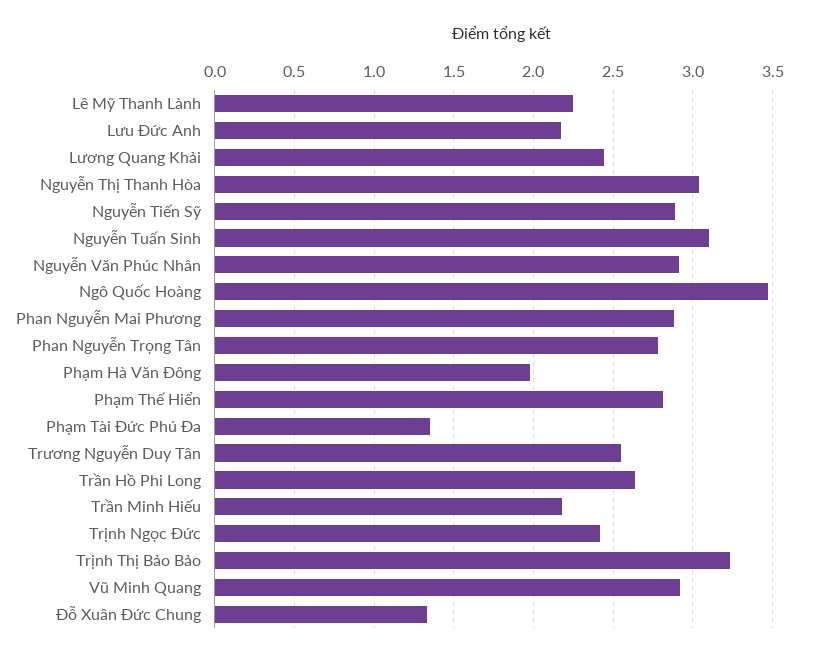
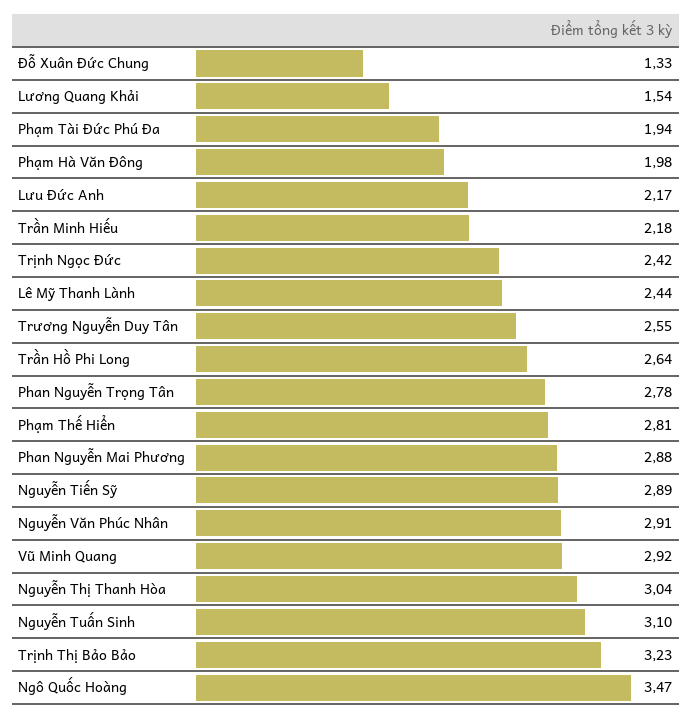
  {
-   "Lê Mỹ Thanh Lành": 2.25,
+   "Lê Mỹ Thanh Lành": 2.44,
    "Lưu Đức Anh": 2.17,
-   "Lương Quang Khải": 2.45,
+   "Lương Quang Khải": 1.54,
    "Nguyễn Thị Thanh Hòa": 3.04,
    "Nguyễn Tiến Sỹ": 2.89,
    "Nguyễn Tuấn Sinh": 3.1,
    "Nguyễn Văn Phúc Nhân": 2.91,
    "Ngô Quốc Hoàng": 3.47,
    "Phan Nguyễn Mai Phương": 2.88,
    "Phan Nguyễn Trọng Tân": 2.78,
    "Phạm Hà Văn Đông": 1.98,
    "Phạm Thế Hiển": 2.81,
-   "Phạm Tài Đức Phú Đa": 1.35,
+   "Phạm Tài Đức Phú Đa": 1.94,
    "Trương Nguyễn Duy Tân": 2.55,
    "Trần Hồ Phi Long": 2.64,
    "Trần Minh Hiếu": 2.18,
    "Trịnh Ngọc Đức": 2.42,
    "Trịnh Thị Bảo Bảo": 3.23,
    "Vũ Minh Quang": 2.92,
    "Đỗ Xuân Đức Chung": 1.33
  }

